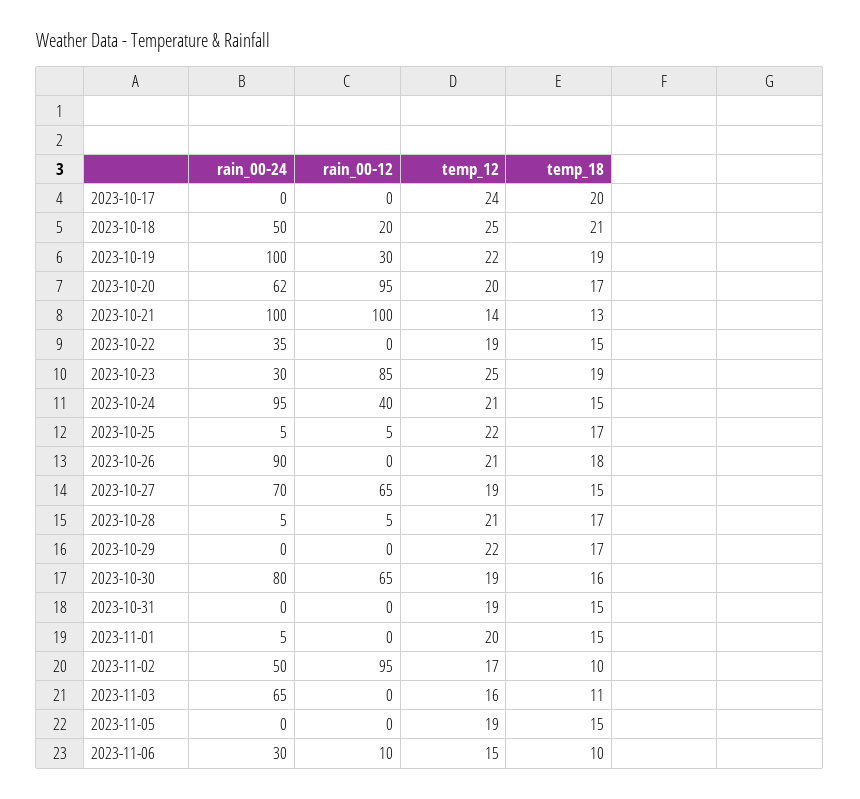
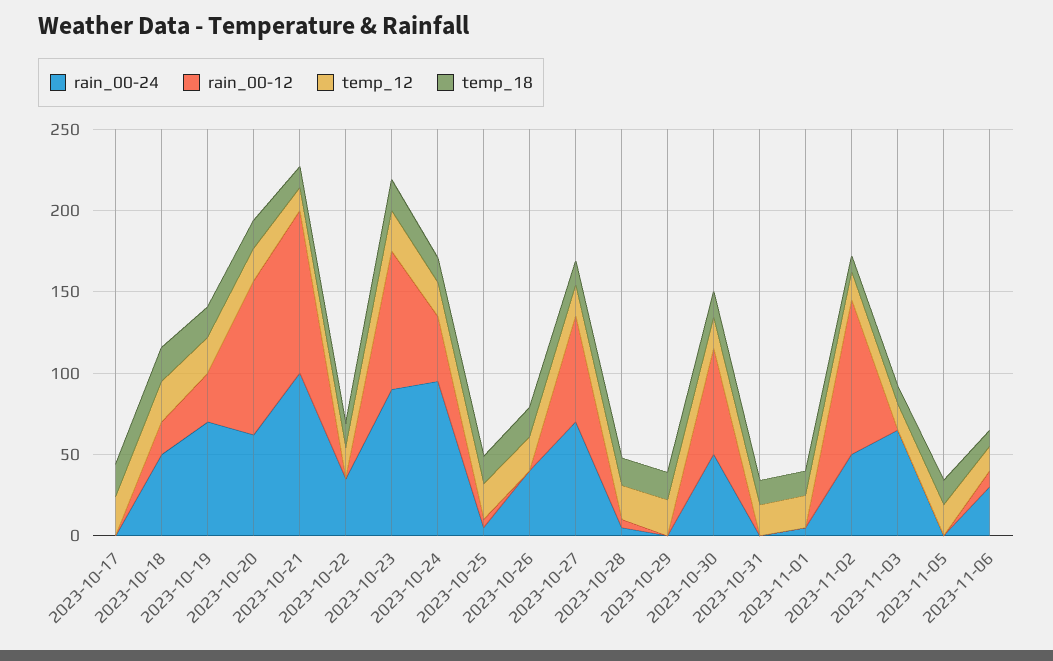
  {
    "rain_00-24": {
      "2023-10-17": 0,
      "2023-10-18": 50,
-     "2023-10-19": 100,
+     "2023-10-19": 70,
      "2023-10-20": 62,
      "2023-10-21": 100,
      "2023-10-22": 35,
-     "2023-10-23": 30,
+     "2023-10-23": 90,
      "2023-10-24": 95,
      "2023-10-25": 5,
-     "2023-10-26": 90,
+     "2023-10-26": 40,
      "2023-10-27": 70,
      "2023-10-28": 5,
      "2023-10-29": 0,
-     "2023-10-30": 80,
+     "2023-10-30": 50,
      "2023-10-31": 0,
      "2023-11-01": 5,
      "2023-11-02": 50,
      "2023-11-03": 65,
      "2023-11-05": 0,
      "2023-11-06": 30
    },
    "rain_00-12": {
      "2023-10-17": 0,
      "2023-10-18": 20,
      "2023-10-19": 30,
      "2023-10-20": 95,
      "2023-10-21": 100,
      "2023-10-22": 0,
      "2023-10-23": 85,
      "2023-10-24": 40,
      "2023-10-25": 5,
      "2023-10-26": 0,
      "2023-10-27": 65,
      "2023-10-28": 5,
      "2023-10-29": 0,
      "2023-10-30": 65,
      "2023-10-31": 0,
      "2023-11-01": 0,
      "2023-11-02": 95,
      "2023-11-03": 0,
      "2023-11-05": 0,
      "2023-11-06": 10
    },
    "temp_12": {
      "2023-10-17": 24,
      "2023-10-18": 25,
      "2023-10-19": 22,
      "2023-10-20": 20,
      "2023-10-21": 14,
      "2023-10-22": 19,
      "2023-10-23": 25,
      "2023-10-24": 21,
      "2023-10-25": 22,
      "2023-10-26": 21,
      "2023-10-27": 19,
      "2023-10-28": 21,
      "2023-10-29": 22,
      "2023-10-30": 19,
      "2023-10-31": 19,
      "2023-11-01": 20,
      "2023-11-02": 17,
      "2023-11-03": 16,
      "2023-11-05": 19,
      "2023-11-06": 15
    },
    "temp_18": {
      "2023-10-17": 20,
      "2023-10-18": 21,
      "2023-10-19": 19,
      "2023-10-20": 17,
      "2023-10-21": 13,
      "2023-10-22": 15,
      "2023-10-23": 19,
      "2023-10-24": 15,
      "2023-10-25": 17,
      "2023-10-26": 18,
      "2023-10-27": 15,
      "2023-10-28": 17,
      "2023-10-29": 17,
      "2023-10-30": 16,
      "2023-10-31": 15,
      "2023-11-01": 15,
      "2023-11-02": 10,
      "2023-11-03": 11,
      "2023-11-05": 15,
      "2023-11-06": 10
    }
  }

